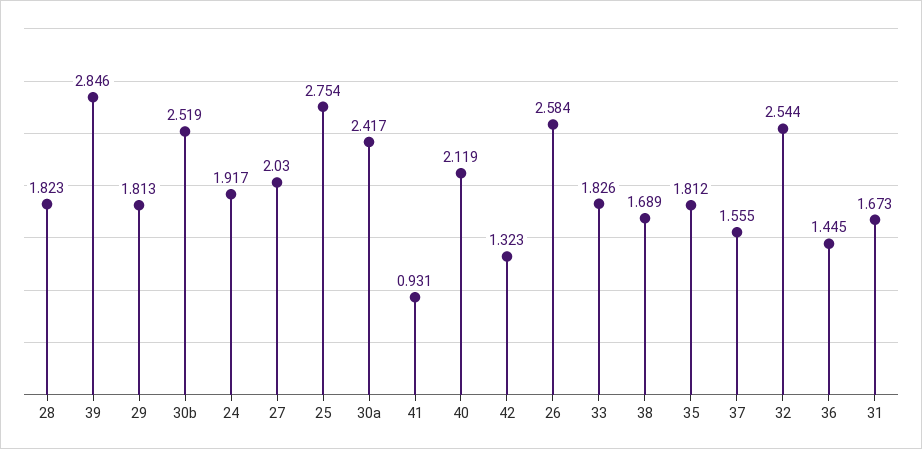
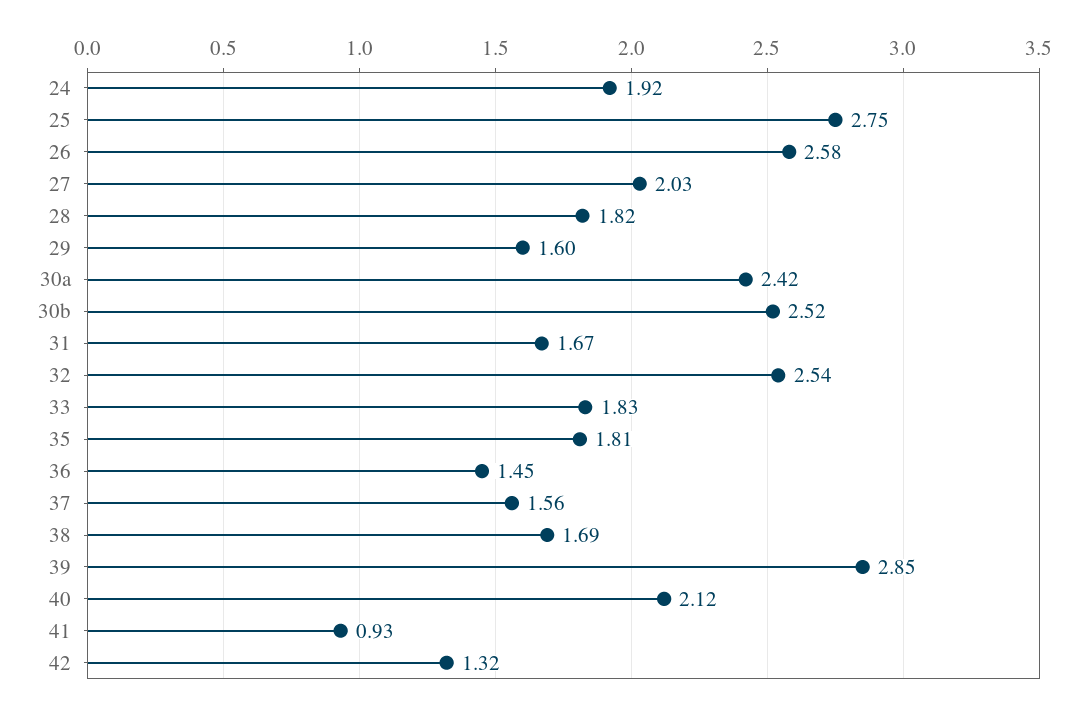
  {
    "28": 1.823,
    "39": 2.846,
-   "29": 1.813,
+   "29": 1.6,
    "30b": 2.519,
    "24": 1.917,
    "27": 2.03,
    "25": 2.754,
    "30a": 2.417,
    "41": 0.931,
    "40": 2.119,
    "42": 1.323,
    "26": 2.584,
    "33": 1.826,
    "38": 1.689,
    "35": 1.812,
    "37": 1.555,
    "32": 2.544,
    "36": 1.445,
    "31": 1.673
  }

